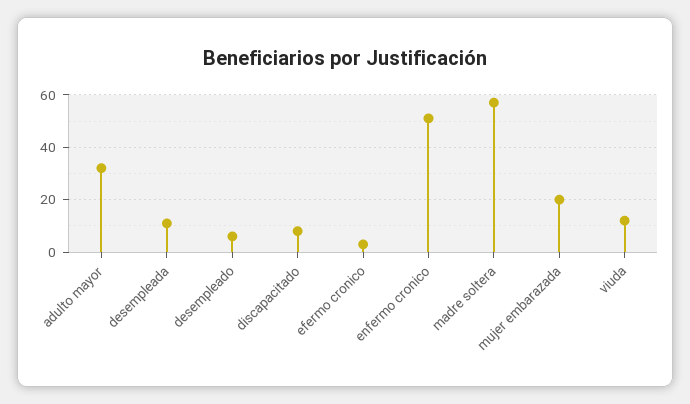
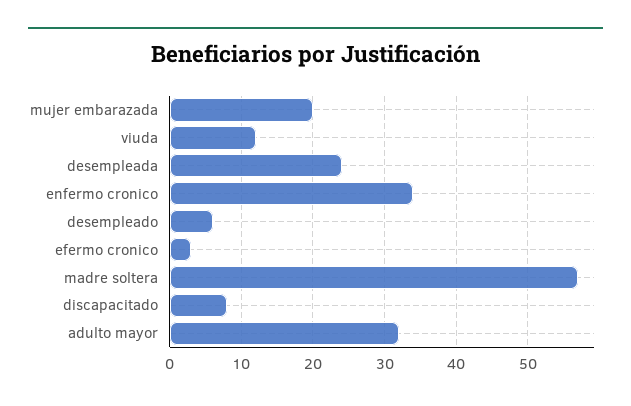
  {
    "adulto mayor": 32,
-   "desempleada": 10,
+   "desempleada": 24,
    "desempleado": 6,
    "discapacitado": 8,
    "efermo cronico": 3,
-   "enfermo cronico": 50,
+   "enfermo cronico": 34,
    "madre soltera": 57,
    "mujer embarazada": 20,
    "viuda": 12
  }

